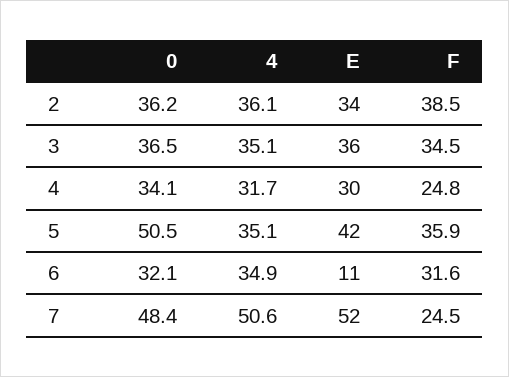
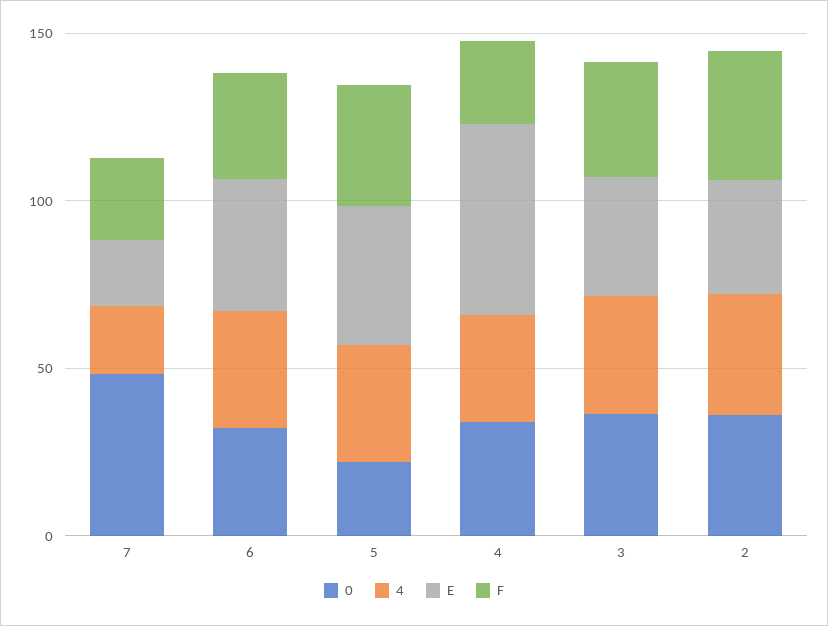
  {
    "0": {
      "2": 36.2,
      "3": 36.5,
      "4": 34.1,
-     "5": 50.5,
+     "5": 20,
      "6": 32.1,
      "7": 48.4
    },
    "4": {
      "2": 36.1,
      "3": 35.1,
      "4": 31.7,
      "5": 35.1,
      "6": 34.9,
-     "7": 50.6
+     "7": 20
    },
    "E": {
      "2": 34,
      "3": 36,
-     "4": 30,
+     "4": 60,
      "5": 42,
-     "6": 11,
+     "6": 40,
-     "7": 52
+     "7": 20
    },
    "F": {
      "2": 38.5,
      "3": 34.5,
      "4": 24.8,
      "5": 35.9,
      "6": 31.6,
      "7": 24.5
    }
  }

